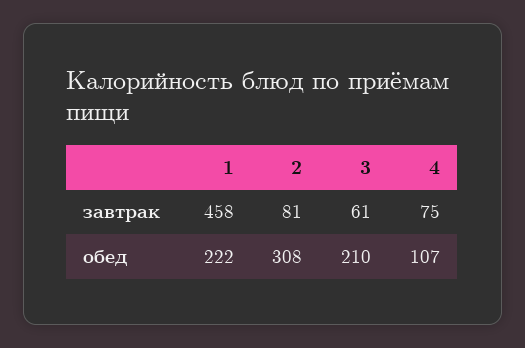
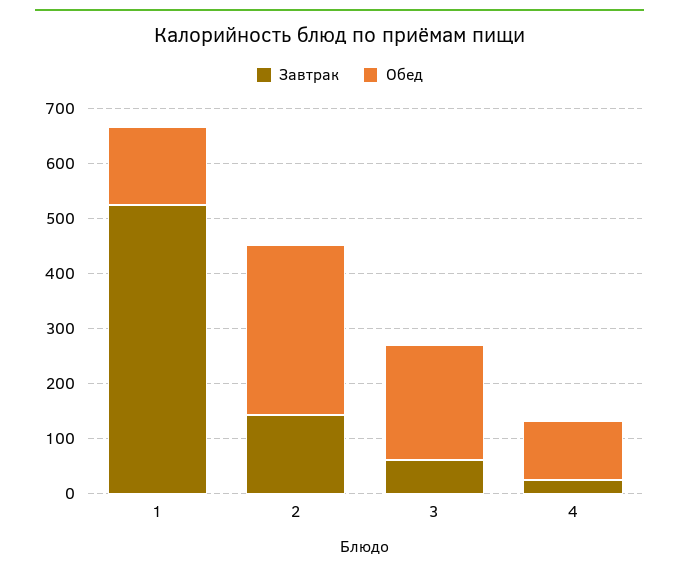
  {
    "завтрак": {
-     "1": 458,
+     "1": 520,
-     "2": 81,
+     "2": 140,
      "3": 61,
-     "4": 75
+     "4": 20
    },
    "обед": {
-     "1": 222,
+     "1": 140,
      "2": 308,
      "3": 210,
      "4": 107
    }
  }

